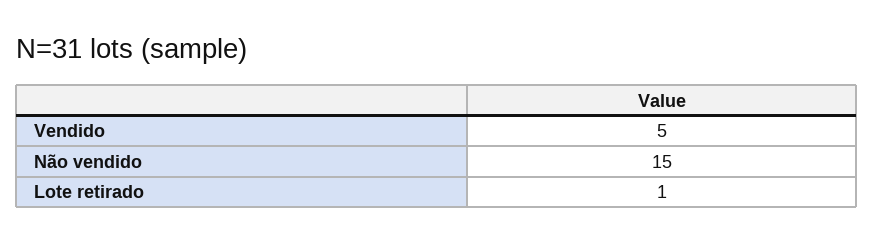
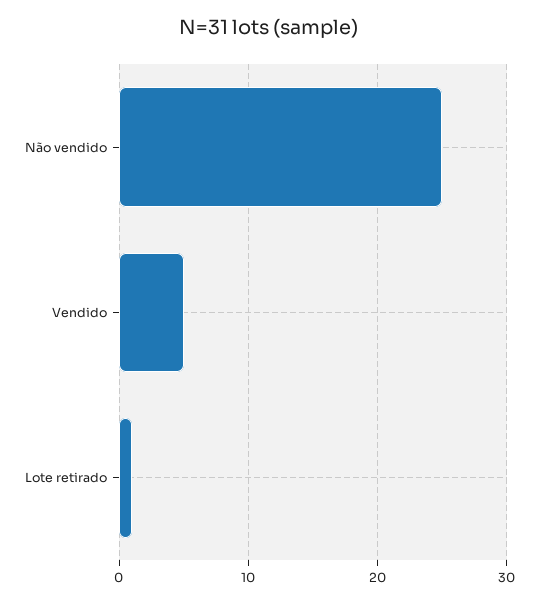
  {
    "Vendido": 5,
-   "Não vendido": 15,
+   "Não vendido": 25,
    "Lote retirado": 1
  }

